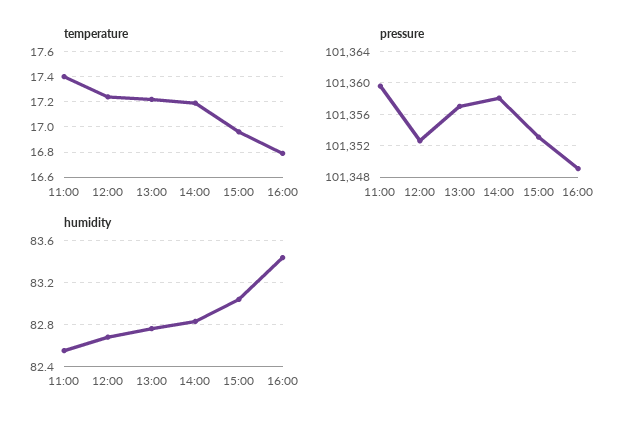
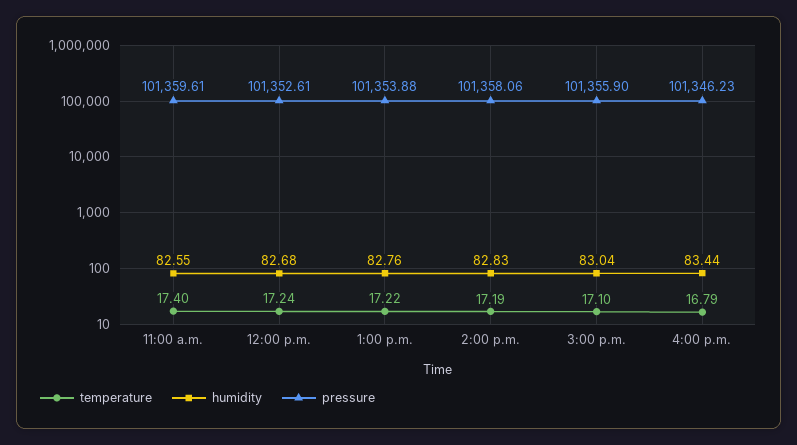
  {
    "temperature": {
      "11:00": 17.4,
      "12:00": 17.24,
      "13:00": 17.22,
      "14:00": 17.19,
-     "15:00": 16.95,
+     "15:00": 17.1,
      "16:00": 16.79
    },
    "pressure": {
      "11:00": 101359.61,
      "12:00": 101352.61,
-     "13:00": 101357,
+     "13:00": 101353.88,
      "14:00": 101358.06,
-     "15:00": 101353,
+     "15:00": 101355.9,
-     "16:00": 101349
+     "16:00": 101346.23
    },
    "humidity": {
      "11:00": 82.55,
      "12:00": 82.68,
      "13:00": 82.76,
      "14:00": 82.83,
      "15:00": 83.04,
      "16:00": 83.44
    }
  }

